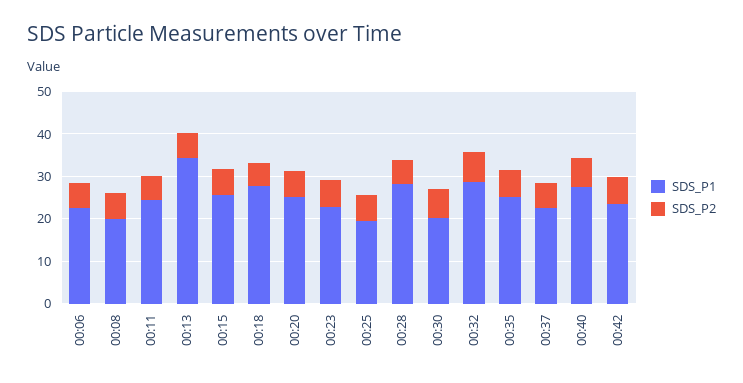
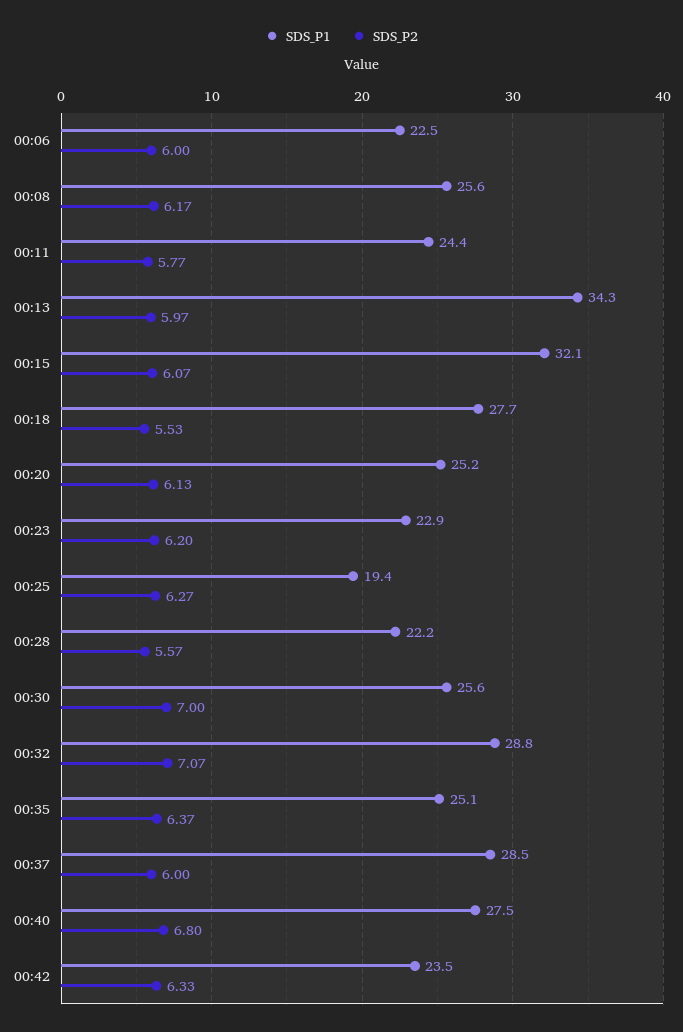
  {
    "SDS_P1": {
      "00:06": 22.5,
-     "00:08": 20,
+     "00:08": 25.6,
      "00:11": 24.4,
      "00:13": 34.3,
-     "00:15": 26,
+     "00:15": 32.1,
      "00:18": 27.7,
      "00:20": 25.2,
      "00:23": 22.9,
      "00:25": 19.4,
-     "00:28": 28,
+     "00:28": 22.2,
-     "00:30": 20,
+     "00:30": 25.6,
      "00:32": 28.8,
      "00:35": 25.1,
-     "00:37": 22,
+     "00:37": 28.5,
      "00:40": 27.5,
      "00:42": 23.5
    },
    "SDS_P2": {
      "00:06": 6,
      "00:08": 6.17,
      "00:11": 5.77,
      "00:13": 5.97,
      "00:15": 6.07,
      "00:18": 5.53,
      "00:20": 6.13,
      "00:23": 6.2,
      "00:25": 6.27,
      "00:28": 5.57,
      "00:30": 7,
      "00:32": 7.07,
      "00:35": 6.37,
      "00:37": 6,
      "00:40": 6.8,
      "00:42": 6.33
    }
  }

